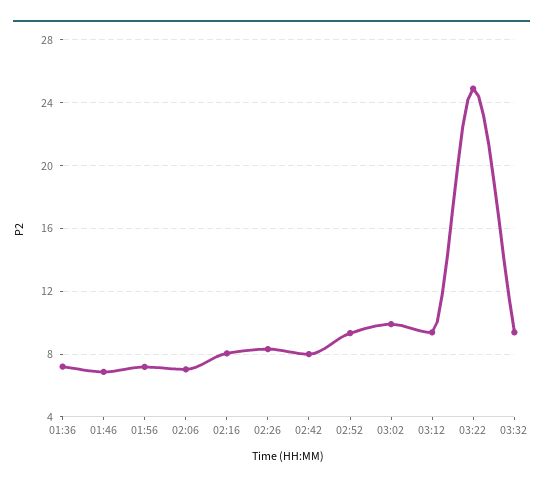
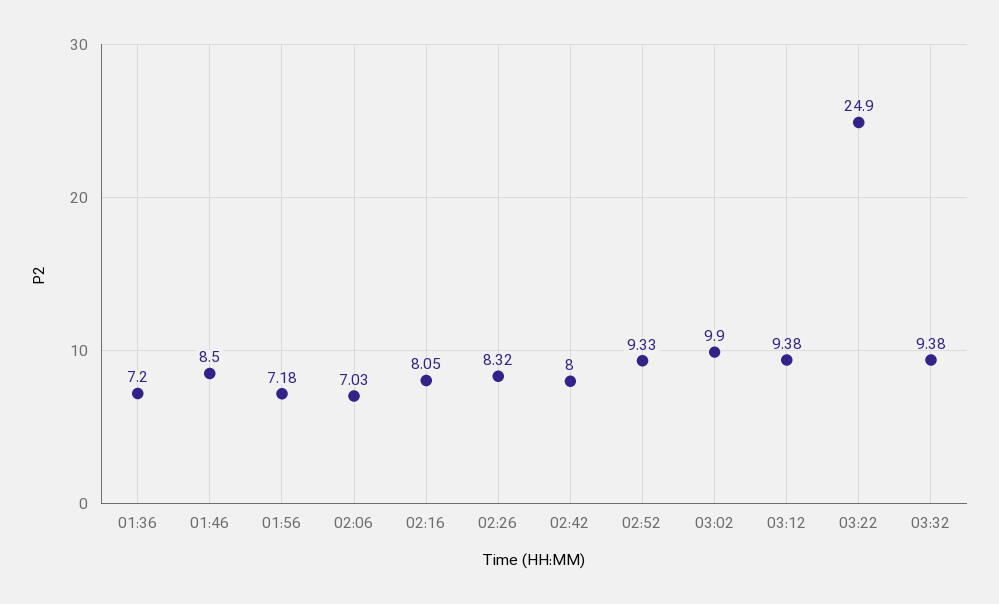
  {
    "01:36": 7.2,
-   "01:46": 7,
+   "01:46": 8.5,
    "01:56": 7.18,
    "02:06": 7.03,
    "02:16": 8.05,
    "02:26": 8.32,
    "02:42": 8,
    "02:52": 9.33,
    "03:02": 9.9,
    "03:12": 9.38,
    "03:22": 24.9,
    "03:32": 9.38
  }

